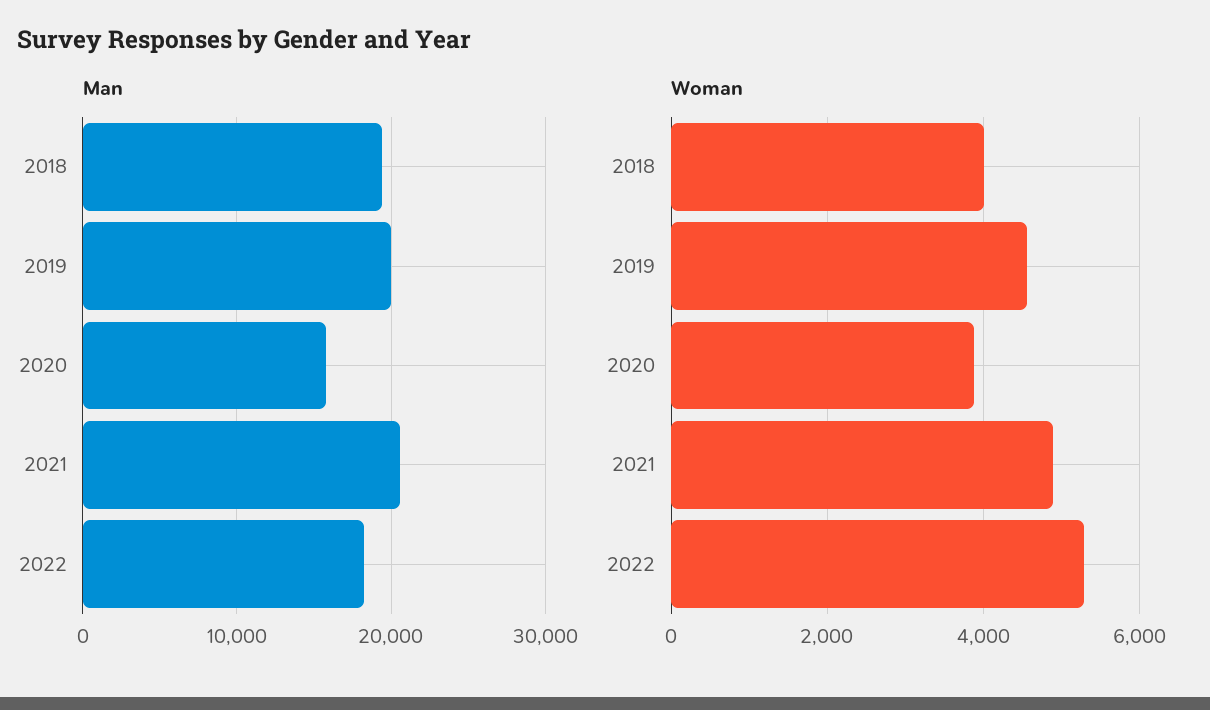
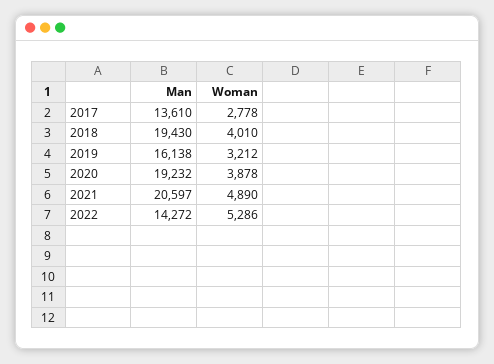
  {
    "Man": {
      "2018": 19430,
-     "2019": 20000,
+     "2019": 16138,
-     "2020": 16000,
+     "2020": 19232,
      "2021": 20597,
-     "2022": 18000
+     "2022": 14272,
+     "2017": 13610
    },
    "Woman": {
      "2018": 4010,
-     "2019": 4600,
+     "2019": 3212,
      "2020": 3878,
      "2021": 4890,
-     "2022": 5286
+     "2022": 5286,
+     "2017": 2778
    }
  }

